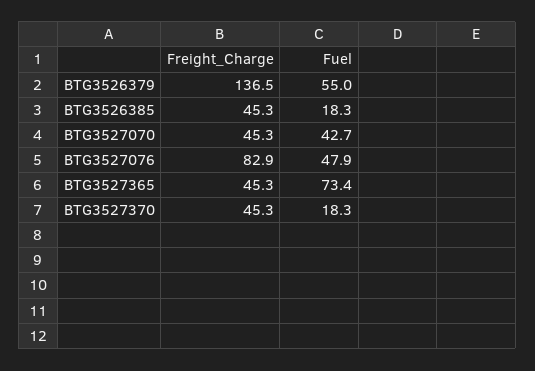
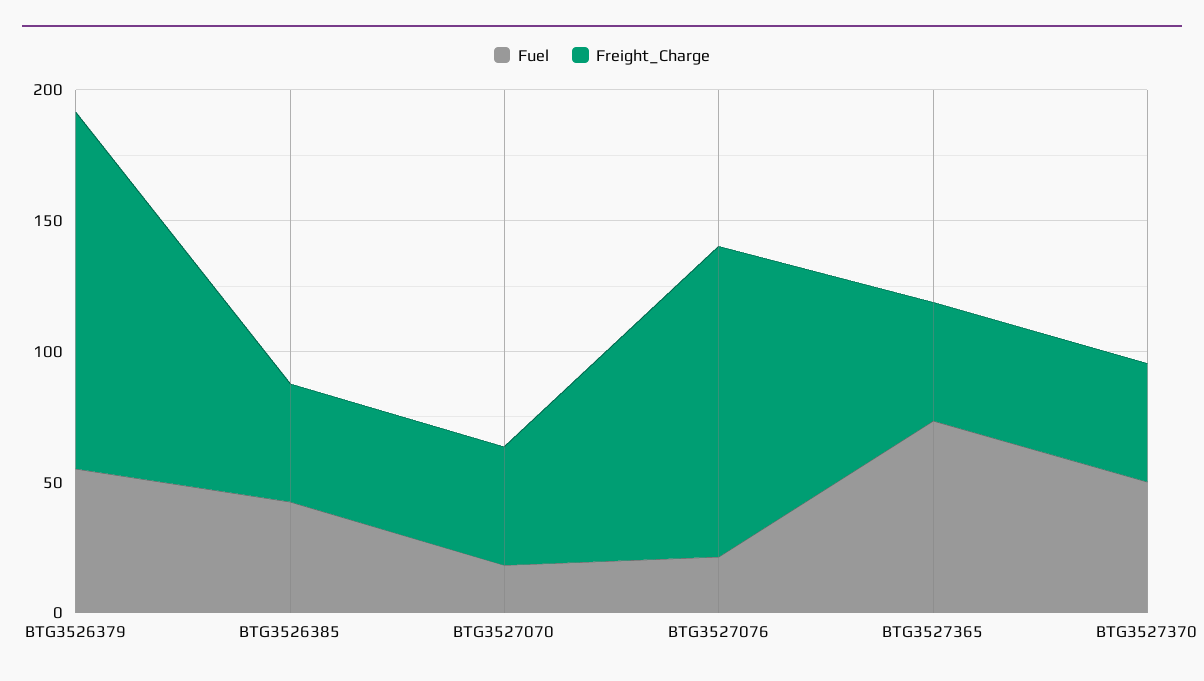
  {
    "Freight_Charge": {
      "BTG3526379": 136.5,
      "BTG3526385": 45.3,
      "BTG3527070": 45.3,
-     "BTG3527076": 82.9,
+     "BTG3527076": 120,
      "BTG3527365": 45.3,
      "BTG3527370": 45.3
    },
    "Fuel": {
      "BTG3526379": 55,
-     "BTG3526385": 18.3,
+     "BTG3526385": 40,
-     "BTG3527070": 42.7,
+     "BTG3527070": 20,
-     "BTG3527076": 47.9,
+     "BTG3527076": 20,
      "BTG3527365": 73.4,
-     "BTG3527370": 18.3
+     "BTG3527370": 50
    }
  }

